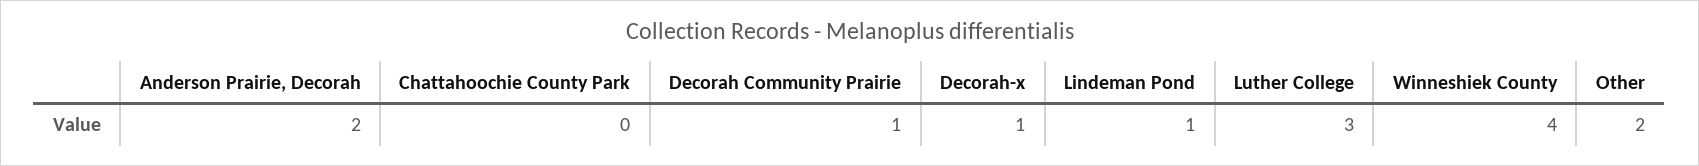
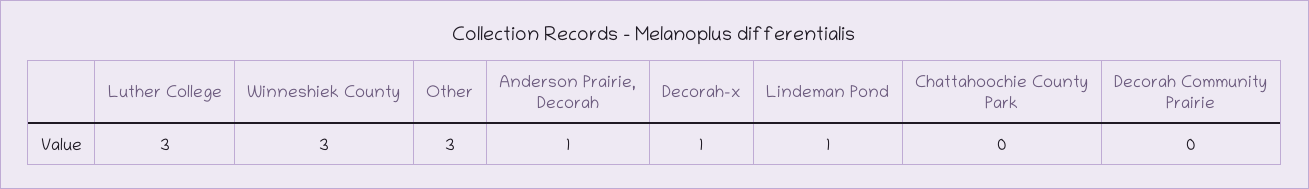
  {
-   "Anderson Prairie, Decorah": 2,
+   "Anderson Prairie, Decorah": 1,
    "Chattahoochie County Park": 0,
-   "Decorah Community Prairie": 1,
+   "Decorah Community Prairie": 0,
    "Decorah-x": 1,
    "Lindeman Pond": 1,
    "Luther College": 3,
-   "Winneshiek County": 4,
+   "Winneshiek County": 3,
-   "Other": 2
+   "Other": 3
  }

